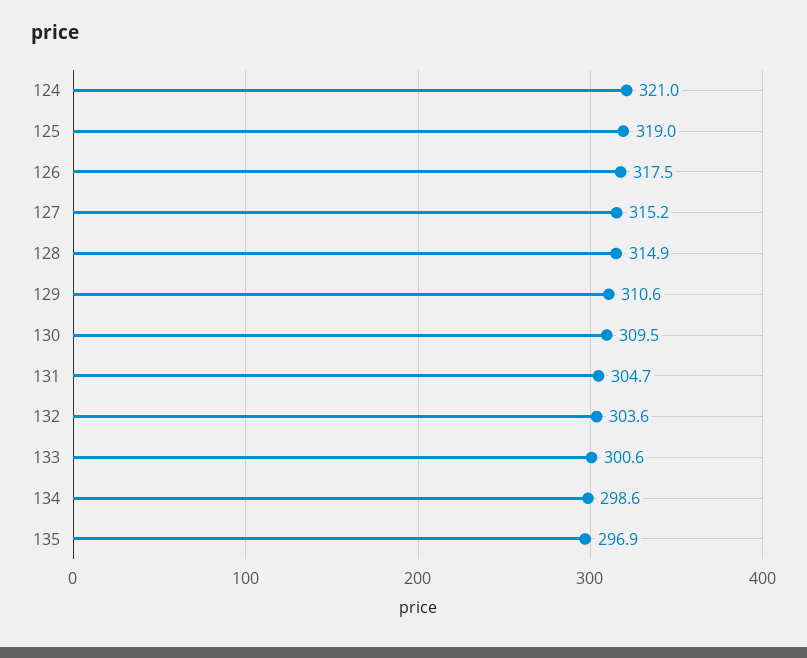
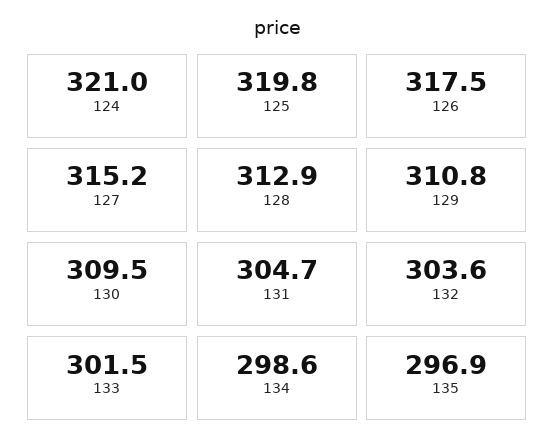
  {
    "124": 321,
-   "125": 319,
+   "125": 319.8,
    "126": 317.5,
    "127": 315.2,
-   "128": 314.9,
+   "128": 312.9,
-   "129": 310.6,
+   "129": 310.8,
    "130": 309.5,
    "131": 304.7,
    "132": 303.6,
-   "133": 300.6,
+   "133": 301.5,
    "134": 298.6,
    "135": 296.9
  }

